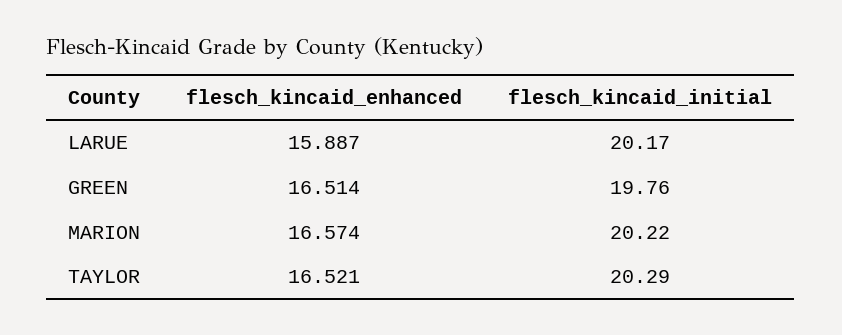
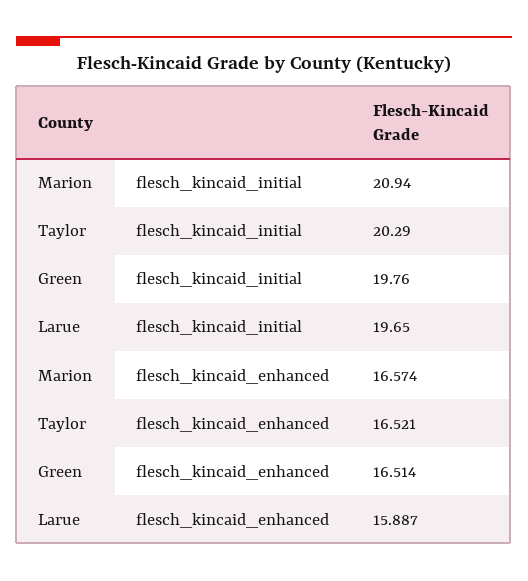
  {
    "flesch_kincaid_enhanced": {
      "LARUE": 15.887,
      "GREEN": 16.514,
      "MARION": 16.574,
      "TAYLOR": 16.521
    },
    "flesch_kincaid_initial": {
-     "LARUE": 20.17,
+     "LARUE": 19.65,
      "GREEN": 19.76,
-     "MARION": 20.22,
+     "MARION": 20.94,
      "TAYLOR": 20.29
    }
  }

